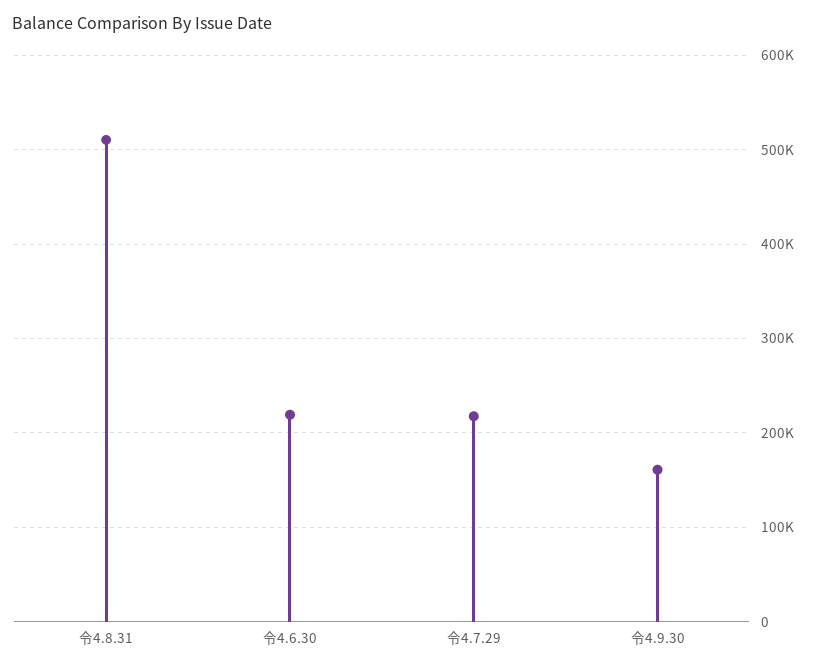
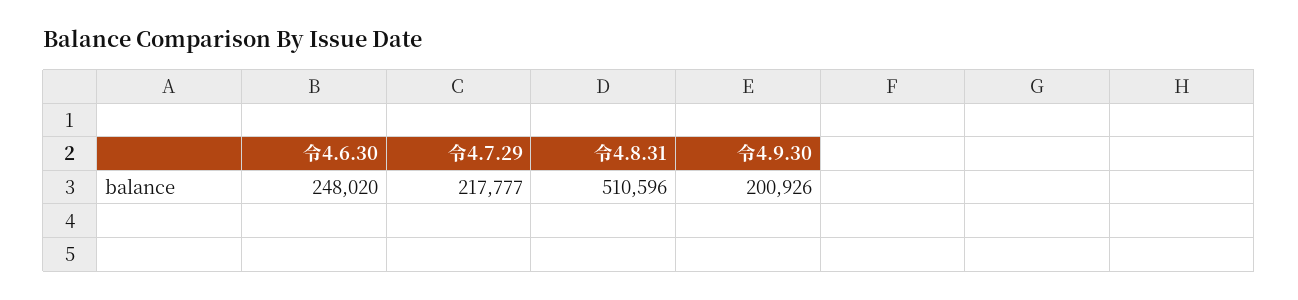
  {
    "令4.8.31": 510596,
-   "令4.6.30": 220000,
+   "令4.6.30": 248020,
    "令4.7.29": 217777,
-   "令4.9.30": 160000
+   "令4.9.30": 200926
  }

